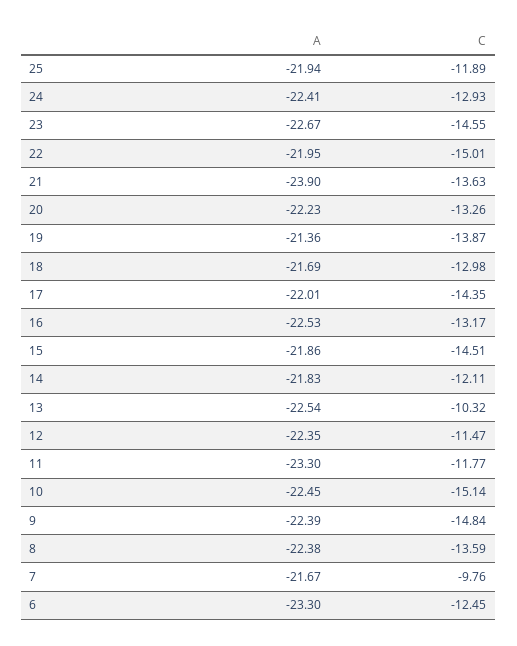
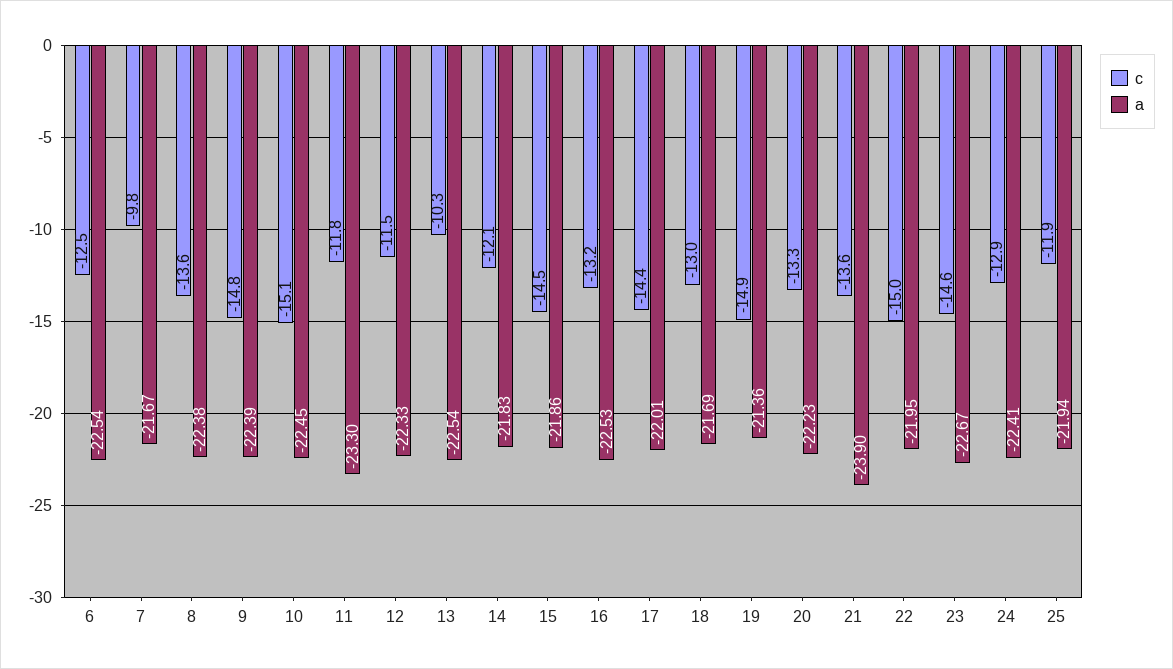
  {
    "A": {
      "25": -21.94,
      "24": -22.41,
      "23": -22.67,
      "22": -21.95,
      "21": -23.9,
      "20": -22.23,
      "19": -21.36,
      "18": -21.69,
      "17": -22.01,
      "16": -22.53,
      "15": -21.86,
      "14": -21.83,
      "13": -22.54,
-     "12": -22.35,
+     "12": -22.33,
      "11": -23.3,
      "10": -22.45,
      "9": -22.39,
      "8": -22.38,
      "7": -21.67,
-     "6": -23.3
+     "6": -22.54
    },
    "C": {
      "25": -11.89,
      "24": -12.93,
      "23": -14.55,
      "22": -15.01,
      "21": -13.63,
      "20": -13.26,
-     "19": -13.87,
+     "19": -14.9,
      "18": -12.98,
      "17": -14.35,
      "16": -13.17,
      "15": -14.51,
      "14": -12.11,
      "13": -10.32,
      "12": -11.47,
      "11": -11.77,
      "10": -15.14,
      "9": -14.84,
      "8": -13.59,
      "7": -9.76,
      "6": -12.45
    }
  }

